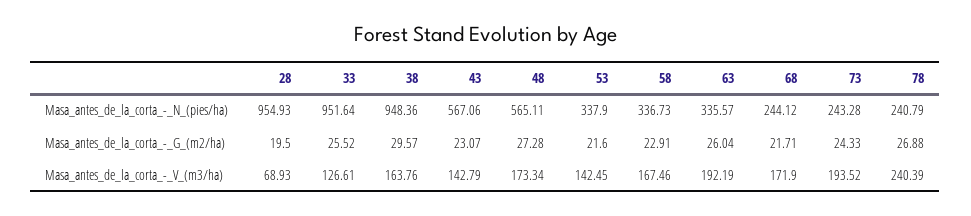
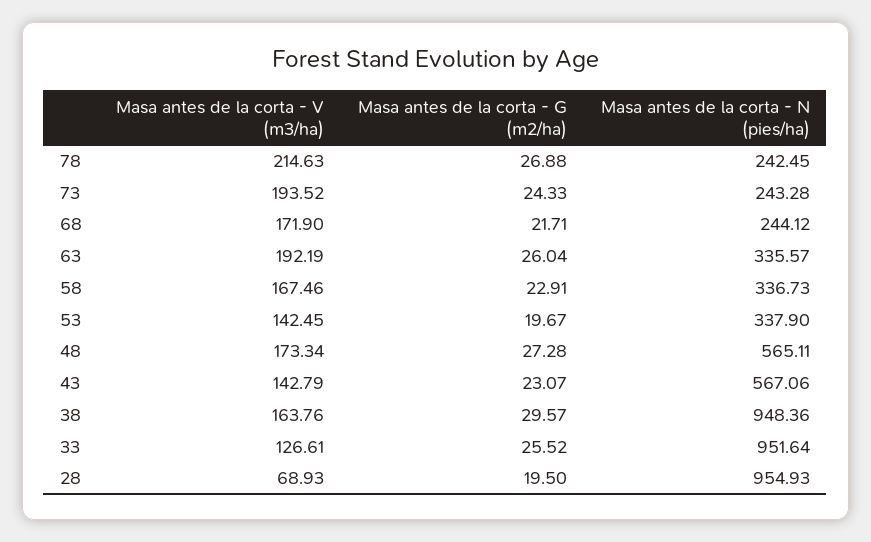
  {
    "28": {
      "Masa_antes_de_la_corta_-_N_(pies/ha)": 954.93,
      "Masa_antes_de_la_corta_-_G_(m2/ha)": 19.5,
      "Masa_antes_de_la_corta_-_V_(m3/ha)": 68.93
    },
    "33": {
      "Masa_antes_de_la_corta_-_N_(pies/ha)": 951.64,
      "Masa_antes_de_la_corta_-_G_(m2/ha)": 25.52,
      "Masa_antes_de_la_corta_-_V_(m3/ha)": 126.61
    },
    "38": {
      "Masa_antes_de_la_corta_-_N_(pies/ha)": 948.36,
      "Masa_antes_de_la_corta_-_G_(m2/ha)": 29.57,
      "Masa_antes_de_la_corta_-_V_(m3/ha)": 163.76
    },
    "43": {
      "Masa_antes_de_la_corta_-_N_(pies/ha)": 567.06,
      "Masa_antes_de_la_corta_-_G_(m2/ha)": 23.07,
      "Masa_antes_de_la_corta_-_V_(m3/ha)": 142.79
    },
    "48": {
      "Masa_antes_de_la_corta_-_N_(pies/ha)": 565.11,
      "Masa_antes_de_la_corta_-_G_(m2/ha)": 27.28,
      "Masa_antes_de_la_corta_-_V_(m3/ha)": 173.34
    },
    "53": {
      "Masa_antes_de_la_corta_-_N_(pies/ha)": 337.9,
-     "Masa_antes_de_la_corta_-_G_(m2/ha)": 21.6,
+     "Masa_antes_de_la_corta_-_G_(m2/ha)": 19.67,
      "Masa_antes_de_la_corta_-_V_(m3/ha)": 142.45
    },
    "58": {
      "Masa_antes_de_la_corta_-_N_(pies/ha)": 336.73,
      "Masa_antes_de_la_corta_-_G_(m2/ha)": 22.91,
      "Masa_antes_de_la_corta_-_V_(m3/ha)": 167.46
    },
    "63": {
      "Masa_antes_de_la_corta_-_N_(pies/ha)": 335.57,
      "Masa_antes_de_la_corta_-_G_(m2/ha)": 26.04,
      "Masa_antes_de_la_corta_-_V_(m3/ha)": 192.19
    },
    "68": {
      "Masa_antes_de_la_corta_-_N_(pies/ha)": 244.12,
      "Masa_antes_de_la_corta_-_G_(m2/ha)": 21.71,
      "Masa_antes_de_la_corta_-_V_(m3/ha)": 171.9
    },
    "73": {
      "Masa_antes_de_la_corta_-_N_(pies/ha)": 243.28,
      "Masa_antes_de_la_corta_-_G_(m2/ha)": 24.33,
      "Masa_antes_de_la_corta_-_V_(m3/ha)": 193.52
    },
    "78": {
-     "Masa_antes_de_la_corta_-_N_(pies/ha)": 240.79,
+     "Masa_antes_de_la_corta_-_N_(pies/ha)": 242.45,
      "Masa_antes_de_la_corta_-_G_(m2/ha)": 26.88,
-     "Masa_antes_de_la_corta_-_V_(m3/ha)": 240.39
+     "Masa_antes_de_la_corta_-_V_(m3/ha)": 214.63
    }
  }

